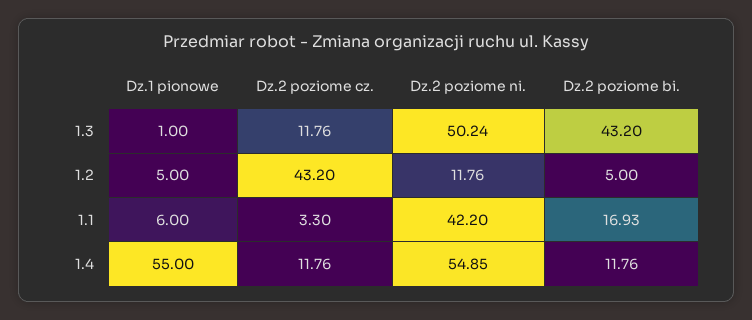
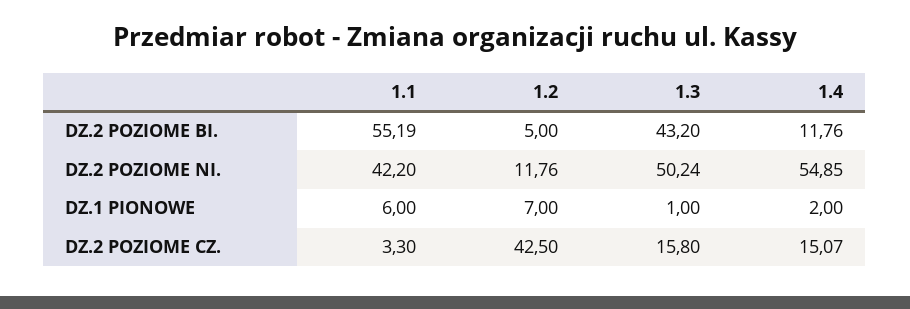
  {
    "Dz.1 pionowe": {
      "1.3": 1,
-     "1.2": 5,
+     "1.2": 7,
      "1.1": 6,
-     "1.4": 55
+     "1.4": 2
    },
    "Dz.2 poziome cz.": {
-     "1.3": 11.76,
+     "1.3": 15.8,
-     "1.2": 43.2,
+     "1.2": 42.5,
      "1.1": 3.3,
-     "1.4": 11.76
+     "1.4": 15.07
    },
    "Dz.2 poziome ni.": {
      "1.3": 50.24,
      "1.2": 11.76,
      "1.1": 42.2,
      "1.4": 54.85
    },
    "Dz.2 poziome bi.": {
      "1.3": 43.2,
      "1.2": 5,
-     "1.1": 16.93,
+     "1.1": 55.19,
      "1.4": 11.76
    }
  }

